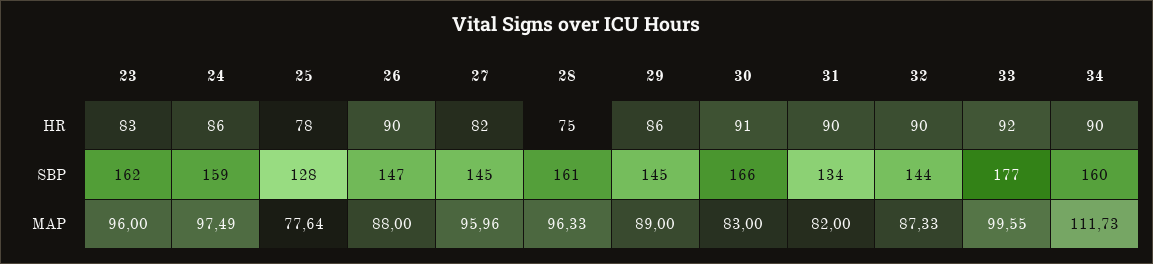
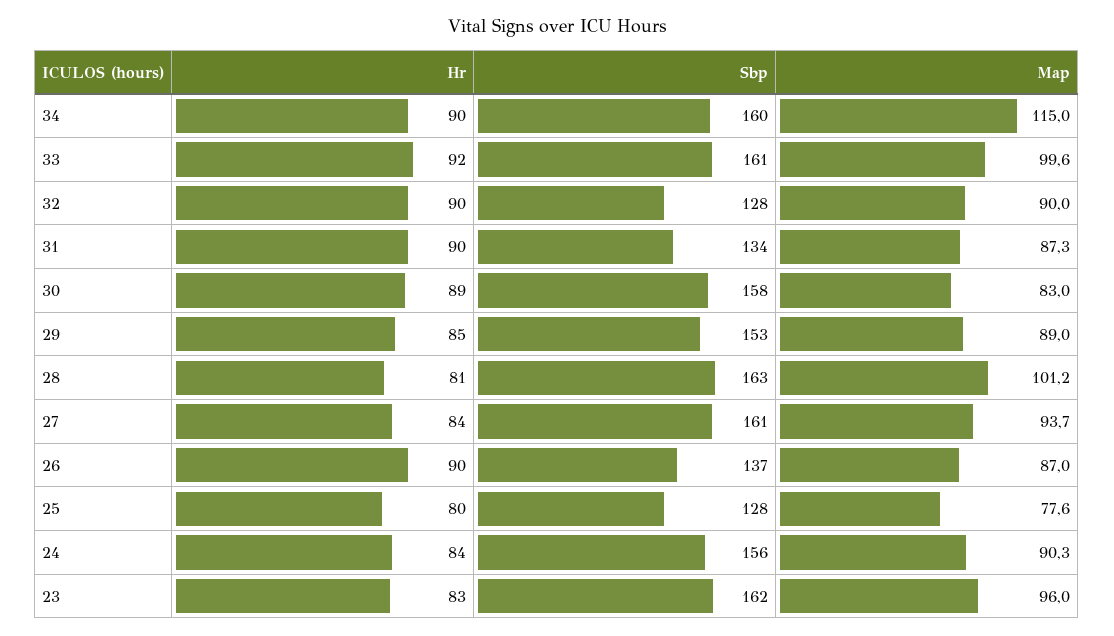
  {
    "23": {
      "HR": 83,
      "SBP": 162,
      "MAP": 96
    },
    "24": {
-     "HR": 86,
+     "HR": 84,
-     "SBP": 159,
+     "SBP": 156,
-     "MAP": 97.49
+     "MAP": 90.3
    },
    "25": {
-     "HR": 78,
+     "HR": 80,
      "SBP": 128,
      "MAP": 77.64
    },
    "26": {
      "HR": 90,
-     "SBP": 147,
+     "SBP": 137,
-     "MAP": 88
+     "MAP": 87
    },
    "27": {
-     "HR": 82,
+     "HR": 84,
-     "SBP": 145,
+     "SBP": 161,
-     "MAP": 95.96
+     "MAP": 93.7
    },
    "28": {
-     "HR": 75,
+     "HR": 81,
-     "SBP": 161,
+     "SBP": 163,
-     "MAP": 96.33
+     "MAP": 101.2
    },
    "29": {
-     "HR": 86,
+     "HR": 85,
-     "SBP": 145,
+     "SBP": 153,
      "MAP": 89
    },
    "30": {
-     "HR": 91,
+     "HR": 89,
-     "SBP": 166,
+     "SBP": 158,
      "MAP": 83
    },
    "31": {
      "HR": 90,
      "SBP": 134,
-     "MAP": 82
+     "MAP": 87.3
    },
    "32": {
      "HR": 90,
-     "SBP": 144,
+     "SBP": 128,
-     "MAP": 87.33
+     "MAP": 90
    },
    "33": {
      "HR": 92,
-     "SBP": 177,
+     "SBP": 161,
      "MAP": 99.55
    },
    "34": {
      "HR": 90,
      "SBP": 160,
-     "MAP": 111.73
+     "MAP": 115
    }
  }

